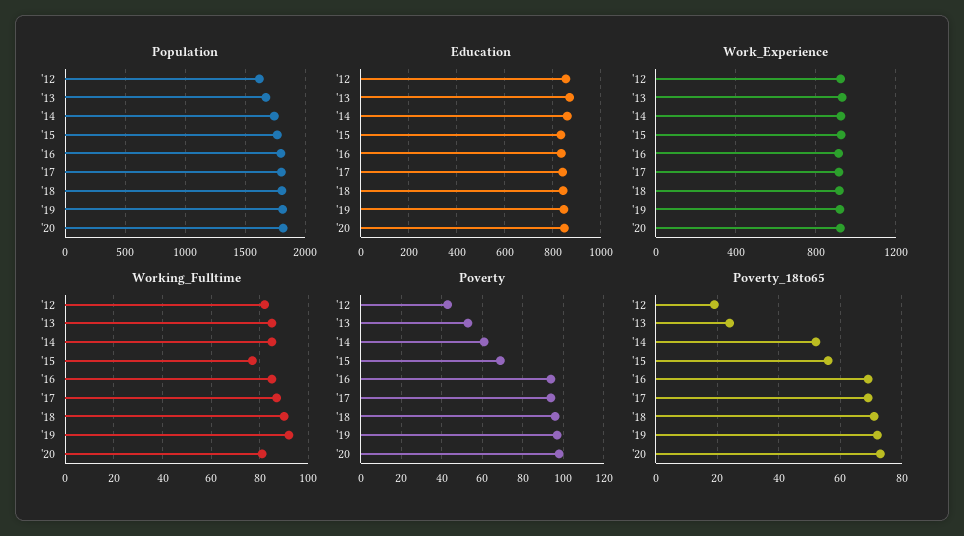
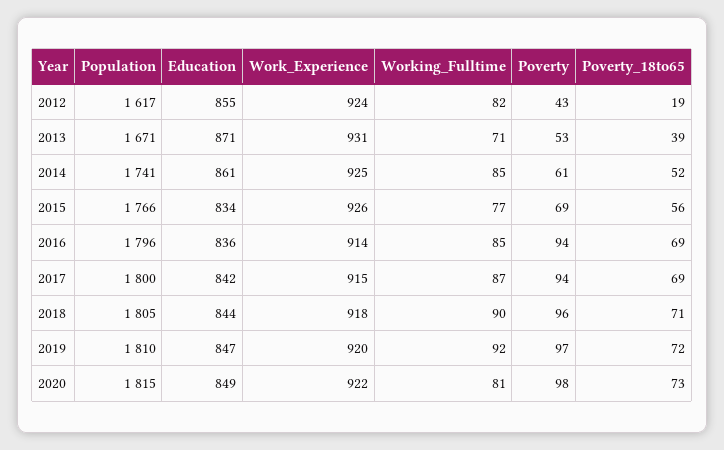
  {
    "Population": {
      "'12": 1617,
      "'13": 1671,
      "'14": 1741,
      "'15": 1766,
      "'16": 1796,
      "'17": 1800,
      "'18": 1805,
      "'19": 1810,
      "'20": 1815
    },
    "Education": {
      "'12": 855,
      "'13": 871,
      "'14": 861,
      "'15": 834,
      "'16": 836,
      "'17": 842,
      "'18": 844,
      "'19": 847,
      "'20": 849
    },
    "Work_Experience": {
      "'12": 924,
      "'13": 931,
      "'14": 925,
      "'15": 926,
      "'16": 914,
      "'17": 915,
      "'18": 918,
      "'19": 920,
      "'20": 922
    },
    "Working_Fulltime": {
      "'12": 82,
-     "'13": 85,
+     "'13": 71,
      "'14": 85,
      "'15": 77,
      "'16": 85,
      "'17": 87,
      "'18": 90,
      "'19": 92,
      "'20": 81
    },
    "Poverty": {
      "'12": 43,
      "'13": 53,
      "'14": 61,
      "'15": 69,
      "'16": 94,
      "'17": 94,
      "'18": 96,
      "'19": 97,
      "'20": 98
    },
    "Poverty_18to65": {
      "'12": 19,
-     "'13": 25,
+     "'13": 39,
      "'14": 52,
      "'15": 56,
      "'16": 69,
      "'17": 69,
      "'18": 71,
      "'19": 72,
      "'20": 73
    }
  }

